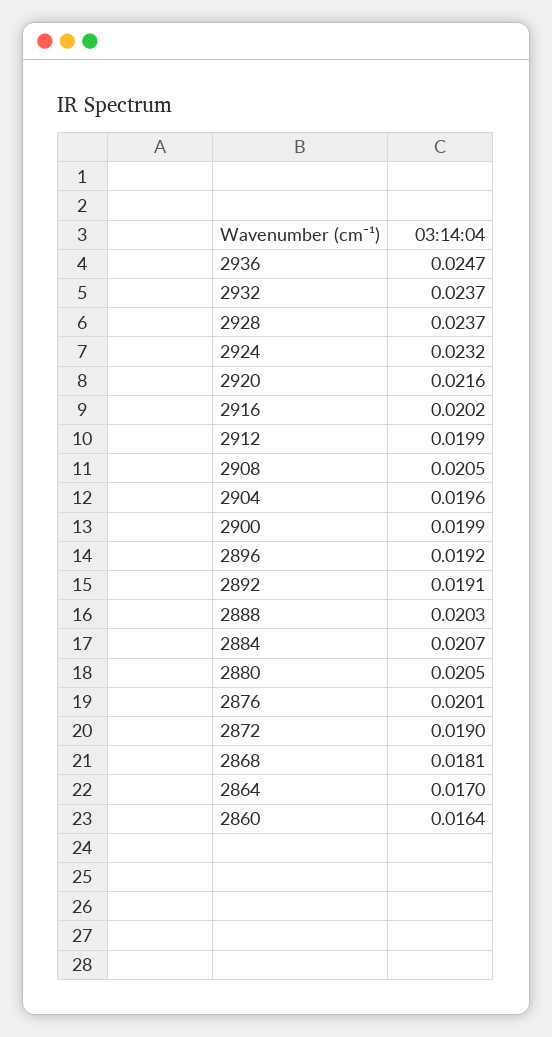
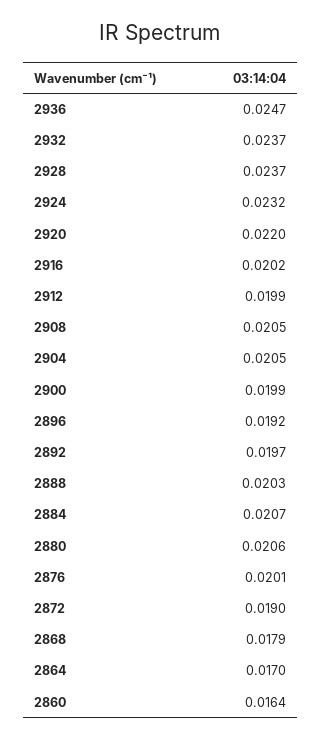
  {
    "2936": 0.0247,
    "2932": 0.0237,
    "2928": 0.0237,
    "2924": 0.0232,
-   "2920": 0.0216,
+   "2920": 0.022,
    "2916": 0.0202,
    "2912": 0.0199,
    "2908": 0.0205,
-   "2904": 0.0196,
+   "2904": 0.0205,
    "2900": 0.0199,
    "2896": 0.0192,
-   "2892": 0.0191,
+   "2892": 0.0197,
    "2888": 0.0203,
    "2884": 0.0207,
-   "2880": 0.0205,
+   "2880": 0.0206,
    "2876": 0.0201,
    "2872": 0.019,
-   "2868": 0.0181,
+   "2868": 0.0179,
    "2864": 0.017,
    "2860": 0.0164
  }

